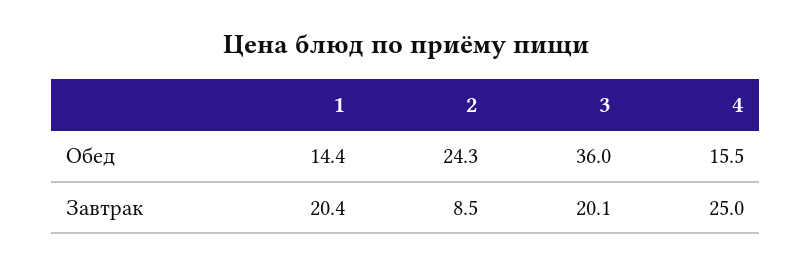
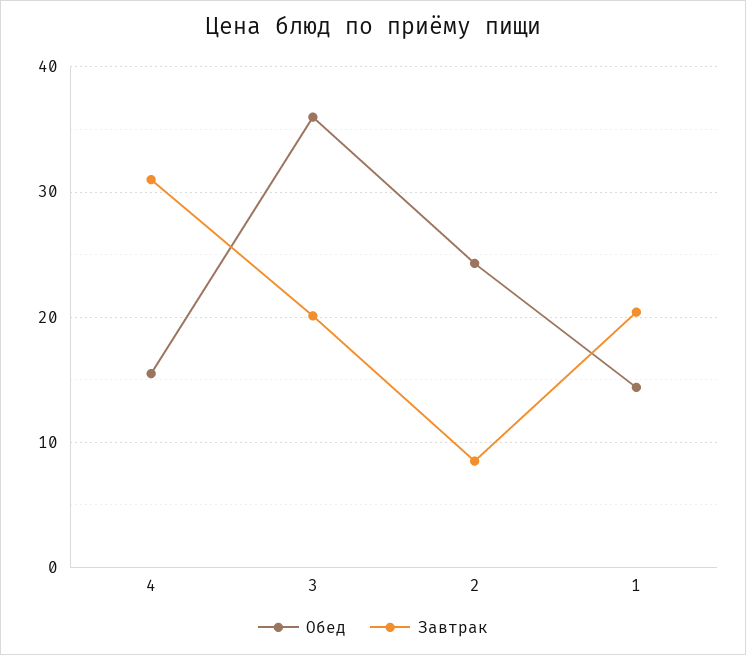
  {
    "Обед": {
      "1": 14.4,
      "2": 24.3,
      "3": 36,
      "4": 15.5
    },
    "Завтрак": {
      "1": 20.4,
      "2": 8.5,
      "3": 20.1,
-     "4": 25
+     "4": 31
    }
  }

